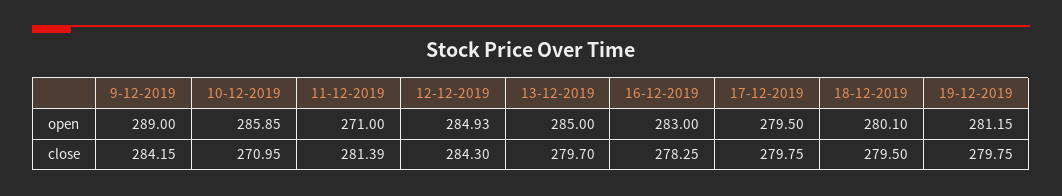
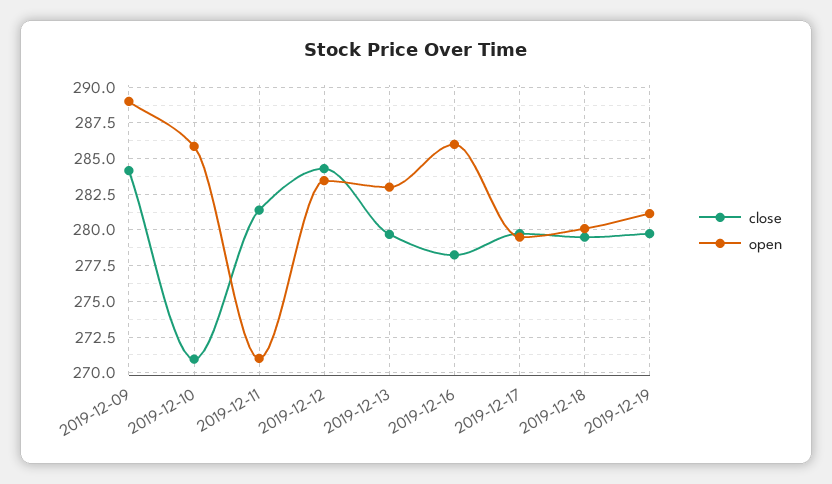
  {
    "open": {
      "9-12-2019": 289,
      "10-12-2019": 285.85,
      "11-12-2019": 271,
-     "12-12-2019": 284.93,
+     "12-12-2019": 283.5,
-     "13-12-2019": 285,
+     "13-12-2019": 283,
-     "16-12-2019": 283,
+     "16-12-2019": 286,
      "17-12-2019": 279.5,
      "18-12-2019": 280.1,
      "19-12-2019": 281.15
    },
    "close": {
      "9-12-2019": 284.15,
      "10-12-2019": 270.95,
      "11-12-2019": 281.39,
      "12-12-2019": 284.3,
      "13-12-2019": 279.7,
      "16-12-2019": 278.25,
      "17-12-2019": 279.75,
      "18-12-2019": 279.5,
      "19-12-2019": 279.75
    }
  }

